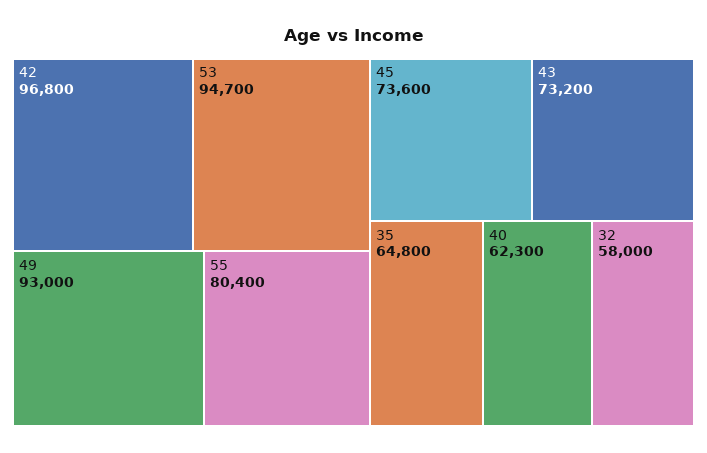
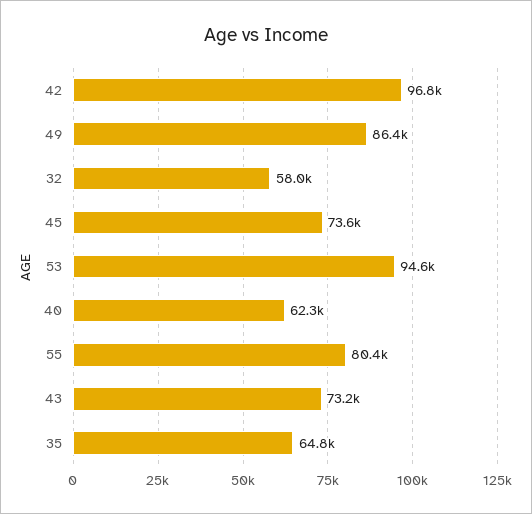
  {
    "42": 96800,
-   "53": 94700,
+   "53": 94600,
-   "49": 93000,
+   "49": 86400,
    "55": 80400,
    "45": 73600,
    "43": 73200,
    "35": 64800,
    "40": 62300,
    "32": 58000
  }

